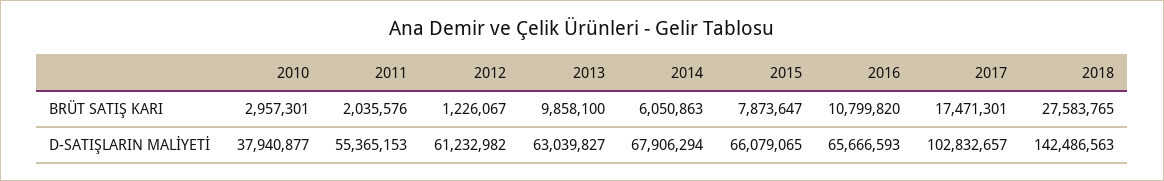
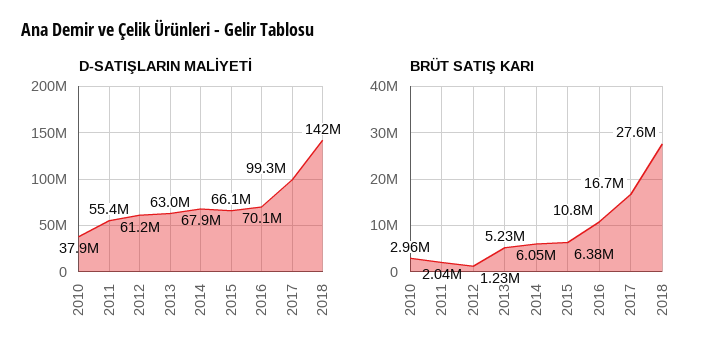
  {
    "BRÜT SATIŞ KARI": {
      "2010": 2957301,
      "2011": 2035576,
      "2012": 1226067,
-     "2013": 9858100,
+     "2013": 5230000,
      "2014": 6050863,
-     "2015": 7873647,
+     "2015": 6380000,
      "2016": 10799820,
-     "2017": 17471301,
+     "2017": 16700000,
      "2018": 27583765
    },
    "D-SATIŞLARIN MALİYETİ": {
      "2010": 37940877,
      "2011": 55365153,
      "2012": 61232982,
      "2013": 63039827,
      "2014": 67906294,
      "2015": 66079065,
-     "2016": 65666593,
+     "2016": 70100000,
-     "2017": 102832657,
+     "2017": 99300000,
      "2018": 142486563
    }
  }

